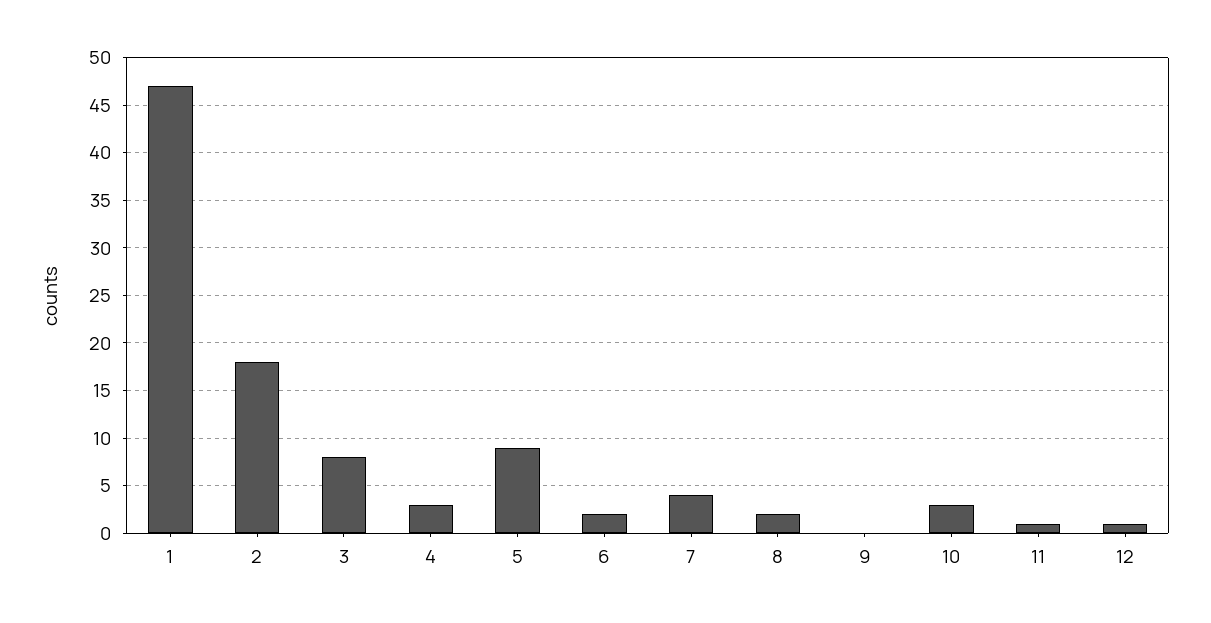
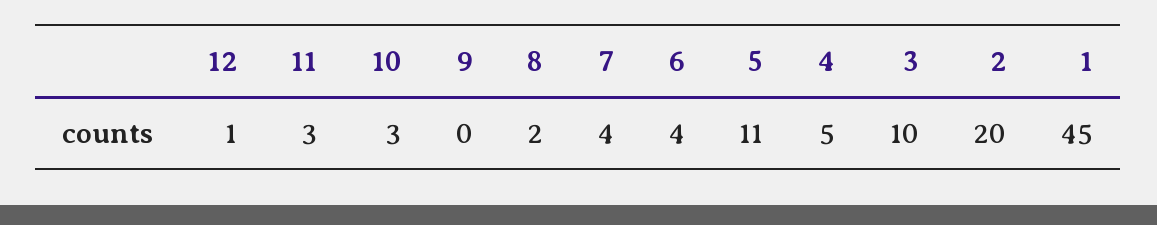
  {
-   "1": 47,
+   "1": 45,
-   "2": 18,
+   "2": 20,
-   "3": 8,
+   "3": 10,
-   "4": 3,
+   "4": 5,
-   "5": 9,
+   "5": 11,
-   "6": 2,
+   "6": 4,
    "7": 4,
    "8": 2,
    "9": 0,
    "10": 3,
-   "11": 1,
+   "11": 3,
    "12": 1
  }

